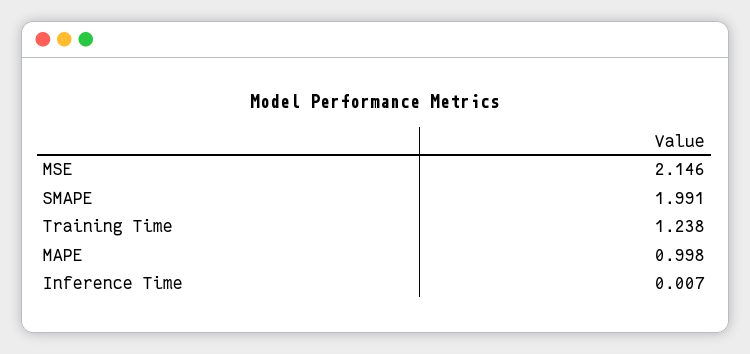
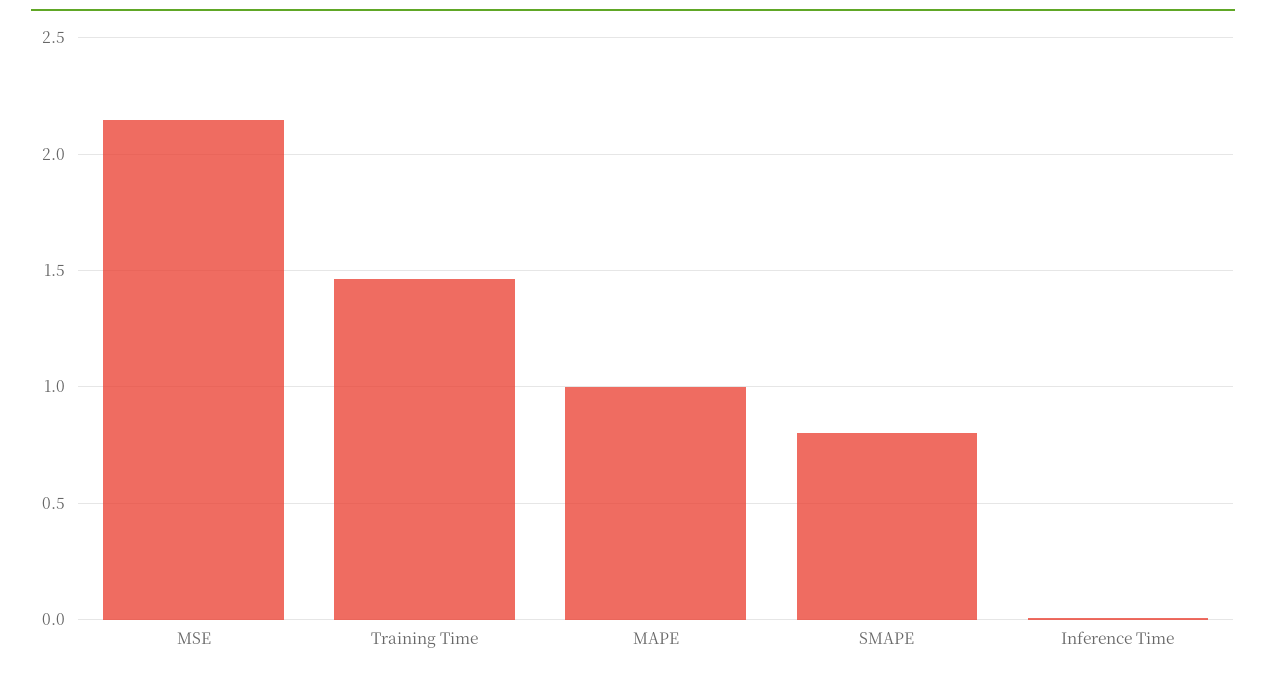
  {
    "MSE": 2.146,
-   "SMAPE": 1.991,
+   "SMAPE": 0.8,
-   "Training Time": 1.238,
+   "Training Time": 1.45,
    "MAPE": 0.998,
    "Inference Time": 0.007
  }

